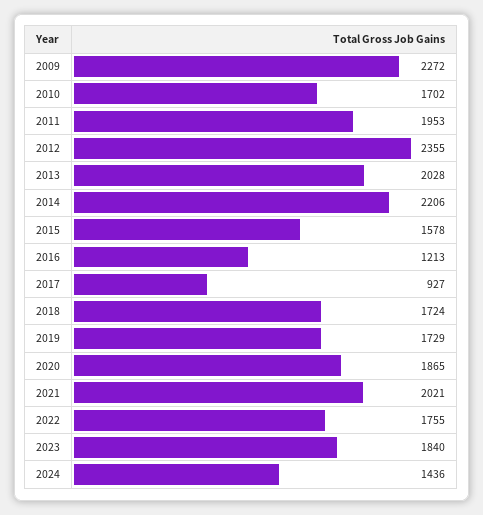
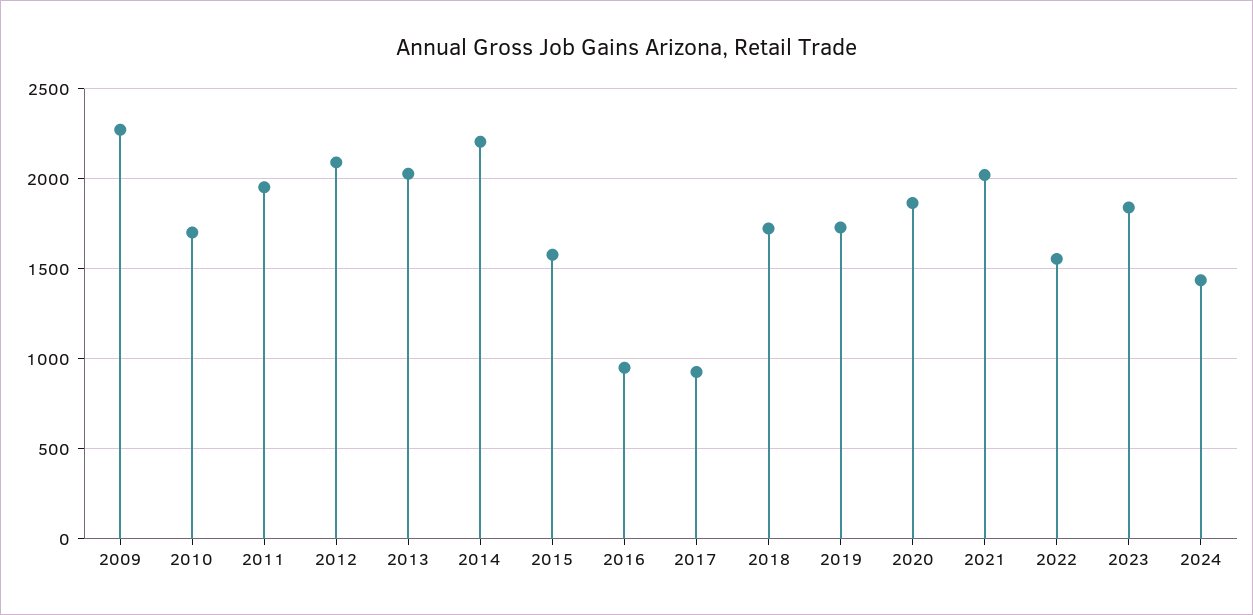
  {
    "2009": 2272,
    "2010": 1702,
    "2011": 1953,
-   "2012": 2355,
+   "2012": 2100,
    "2013": 2028,
    "2014": 2206,
    "2015": 1578,
-   "2016": 1213,
+   "2016": 950,
    "2017": 927,
    "2018": 1724,
    "2019": 1729,
    "2020": 1865,
    "2021": 2021,
-   "2022": 1755,
+   "2022": 1550,
    "2023": 1840,
    "2024": 1436
  }

